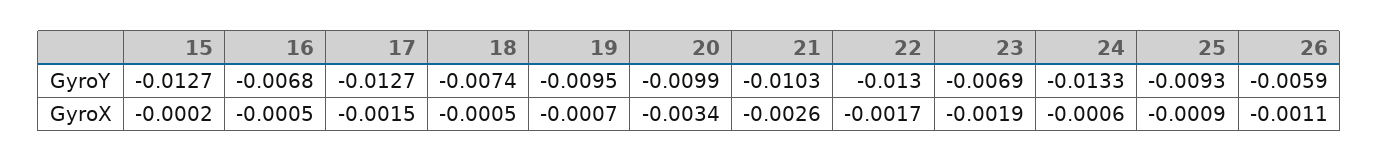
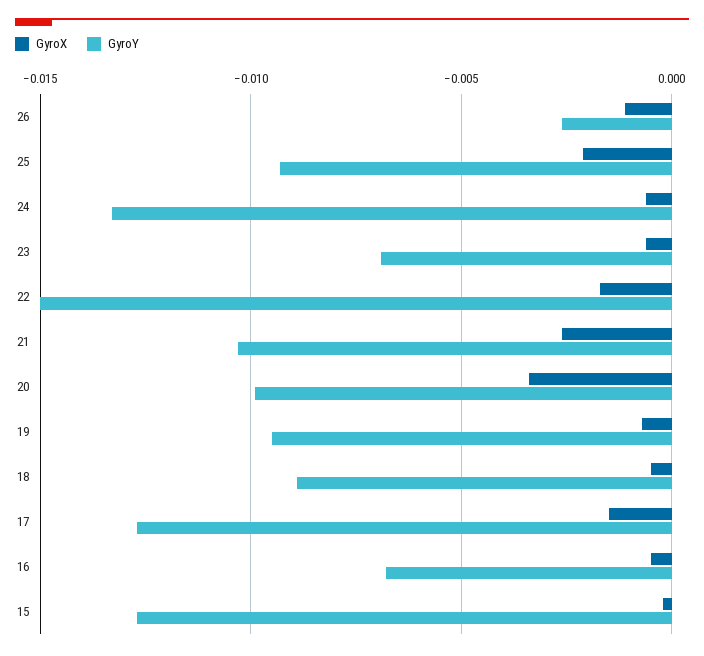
  {
    "GyroY": {
      "15": -0.0127,
      "16": -0.0068,
      "17": -0.0127,
-     "18": -0.0074,
+     "18": -0.009,
      "19": -0.0095,
      "20": -0.0099,
      "21": -0.0103,
-     "22": -0.013,
+     "22": -0.015,
      "23": -0.0069,
      "24": -0.0133,
      "25": -0.0093,
-     "26": -0.0059
+     "26": -0.0025
    },
    "GyroX": {
      "15": -0.0002,
      "16": -0.0005,
      "17": -0.0015,
      "18": -0.0005,
      "19": -0.0007,
      "20": -0.0034,
      "21": -0.0026,
      "22": -0.0017,
-     "23": -0.0019,
+     "23": -0.0005,
      "24": -0.0006,
-     "25": -0.0009,
+     "25": -0.002,
      "26": -0.0011
    }
  }

